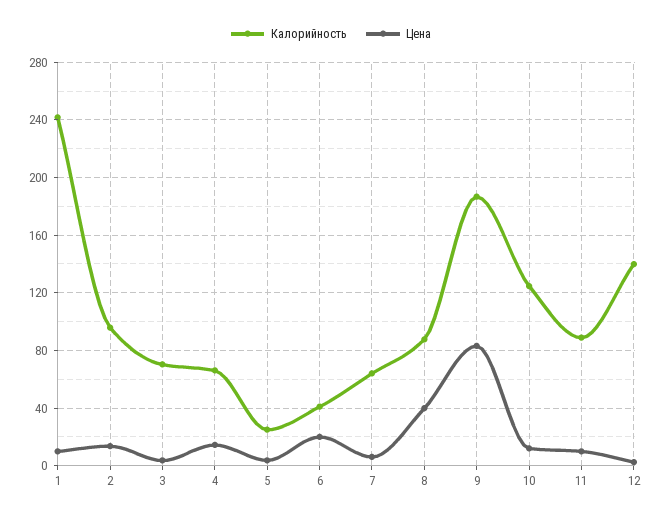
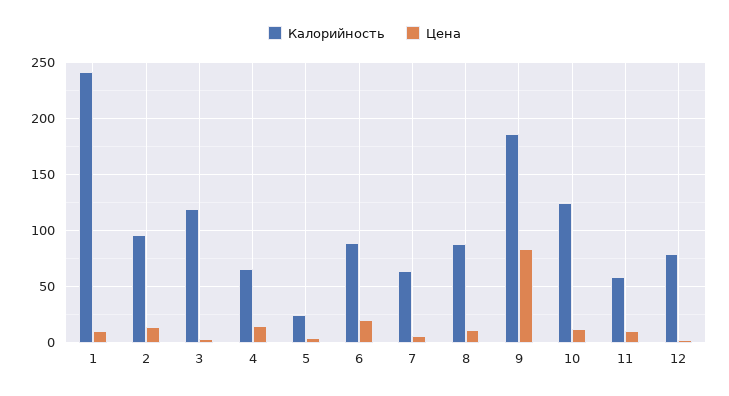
  {
    "Калорийность": {
      "1": 240,
      "2": 95,
-     "3": 70,
+     "3": 120,
      "4": 65,
      "5": 25,
-     "6": 40,
+     "6": 90,
      "7": 65,
      "8": 90,
      "9": 185,
      "10": 125,
-     "11": 90,
+     "11": 60,
-     "12": 140
+     "12": 80
    },
    "Цена": {
      "1": 10,
      "2": 15,
      "3": 5,
      "4": 15,
      "5": 5,
      "6": 20,
      "7": 5,
-     "8": 40,
+     "8": 10,
      "9": 85,
      "10": 10,
      "11": 10,
      "12": 5
    }
  }

